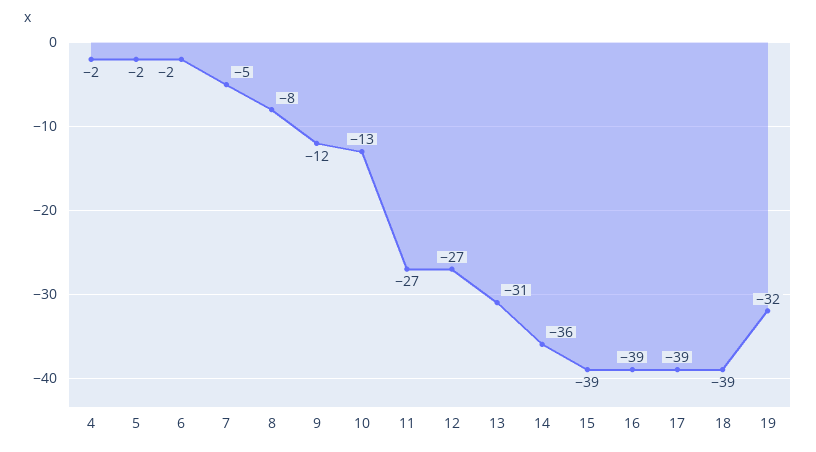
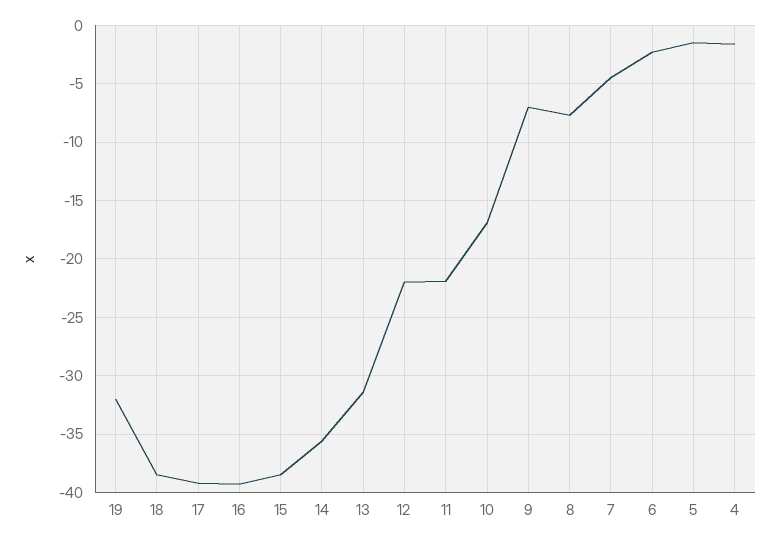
  {
    "4": -2,
    "5": -2,
    "6": -2,
    "7": -5,
    "8": -8,
-   "9": -12,
+   "9": -7,
-   "10": -13,
+   "10": -17,
-   "11": -27,
+   "11": -22,
-   "12": -27,
+   "12": -22,
    "13": -31,
    "14": -36,
    "15": -39,
    "16": -39,
    "17": -39,
    "18": -39,
    "19": -32
  }

